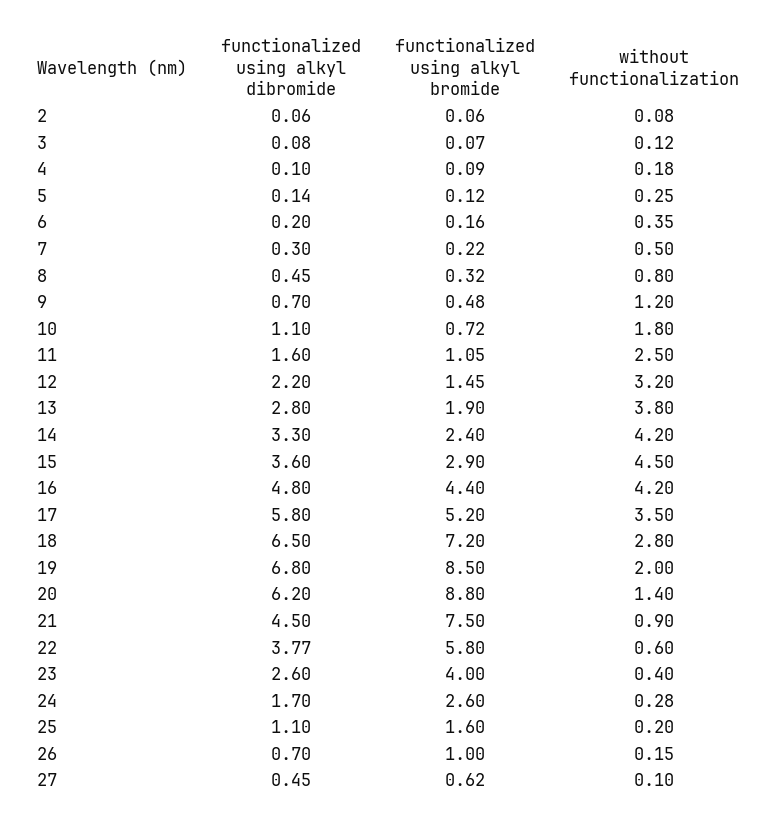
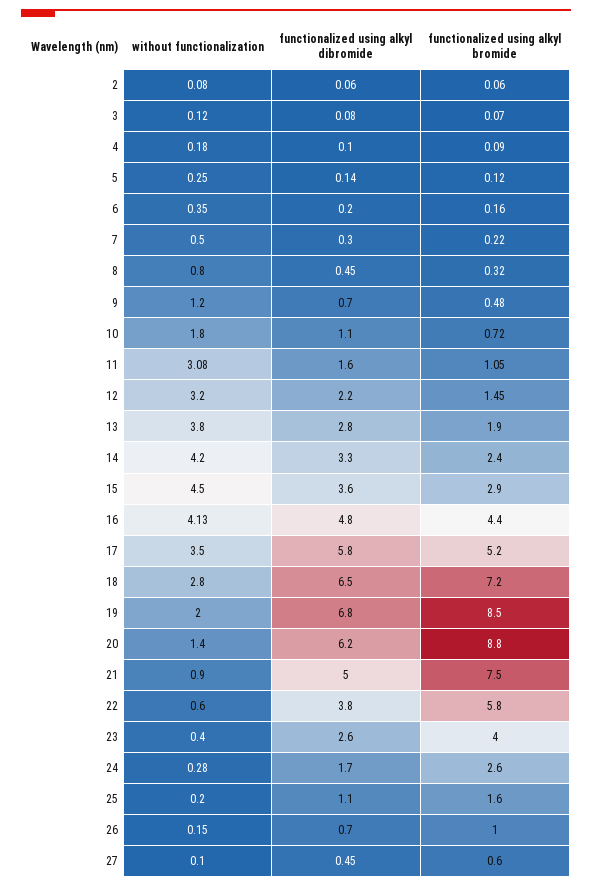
  {
    "functionalized using alkyl dibromide": {
      "2": 0.06,
      "3": 0.08,
      "4": 0.1,
      "5": 0.14,
      "6": 0.2,
      "7": 0.3,
      "8": 0.45,
      "9": 0.7,
      "10": 1.1,
      "11": 1.6,
      "12": 2.2,
      "13": 2.8,
      "14": 3.3,
      "15": 3.6,
      "16": 4.8,
      "17": 5.8,
      "18": 6.5,
      "19": 6.8,
      "20": 6.2,
-     "21": 4.5,
+     "21": 5,
-     "22": 3.77,
+     "22": 3.8,
      "23": 2.6,
      "24": 1.7,
      "25": 1.1,
      "26": 0.7,
      "27": 0.45
    },
    "functionalized using alkyl bromide": {
      "2": 0.06,
      "3": 0.07,
      "4": 0.09,
      "5": 0.12,
      "6": 0.16,
      "7": 0.22,
      "8": 0.32,
      "9": 0.48,
      "10": 0.72,
      "11": 1.05,
      "12": 1.45,
      "13": 1.9,
      "14": 2.4,
      "15": 2.9,
      "16": 4.4,
      "17": 5.2,
      "18": 7.2,
      "19": 8.5,
      "20": 8.8,
      "21": 7.5,
      "22": 5.8,
      "23": 4,
      "24": 2.6,
      "25": 1.6,
      "26": 1,
-     "27": 0.62
+     "27": 0.6
    },
    "without functionalization": {
      "2": 0.08,
      "3": 0.12,
      "4": 0.18,
      "5": 0.25,
      "6": 0.35,
      "7": 0.5,
      "8": 0.8,
      "9": 1.2,
      "10": 1.8,
-     "11": 2.5,
+     "11": 3.08,
      "12": 3.2,
      "13": 3.8,
      "14": 4.2,
      "15": 4.5,
-     "16": 4.2,
+     "16": 4.13,
      "17": 3.5,
      "18": 2.8,
      "19": 2,
      "20": 1.4,
      "21": 0.9,
      "22": 0.6,
      "23": 0.4,
      "24": 0.28,
      "25": 0.2,
      "26": 0.15,
      "27": 0.1
    }
  }

